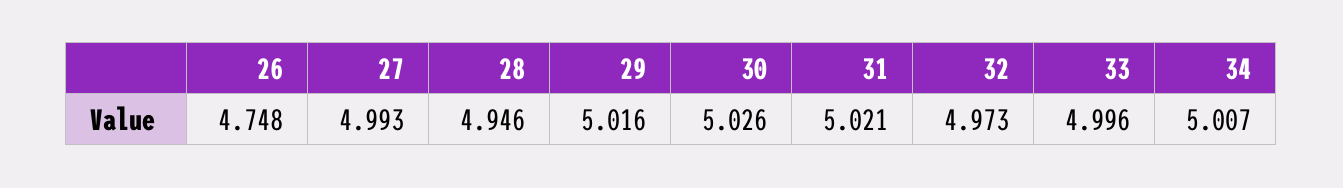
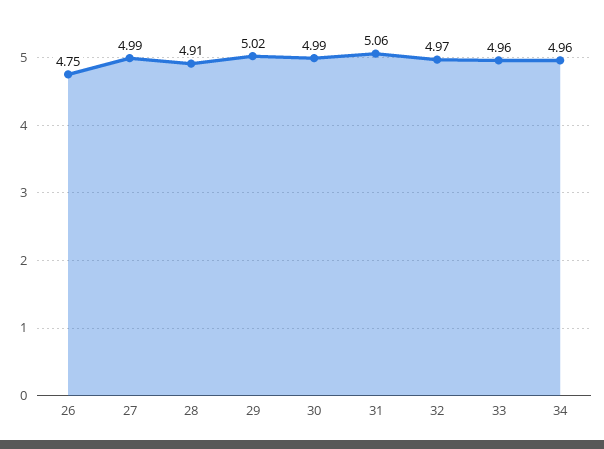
  {
    "26": 4.748,
    "27": 4.993,
-   "28": 4.946,
+   "28": 4.91,
    "29": 5.016,
-   "30": 5.026,
+   "30": 4.99,
-   "31": 5.021,
+   "31": 5.06,
    "32": 4.973,
-   "33": 4.996,
+   "33": 4.96,
-   "34": 5.007
+   "34": 4.96
  }

